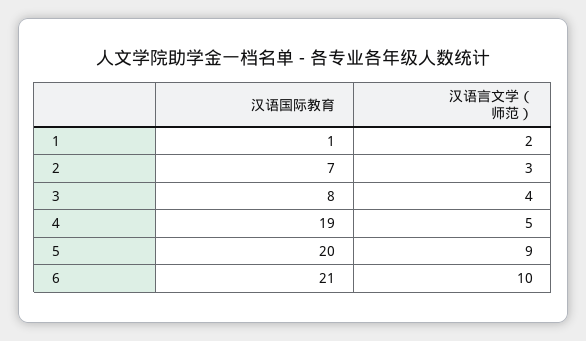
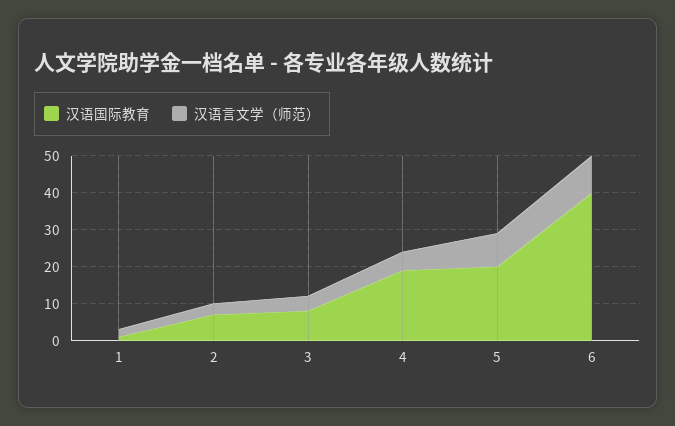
  {
    "汉语国际教育": {
      "1": 1,
      "2": 7,
      "3": 8,
      "4": 19,
      "5": 20,
-     "6": 21
+     "6": 40
    },
    "汉语言文学（师范）": {
      "1": 2,
      "2": 3,
      "3": 4,
      "4": 5,
      "5": 9,
      "6": 10
    }
  }

